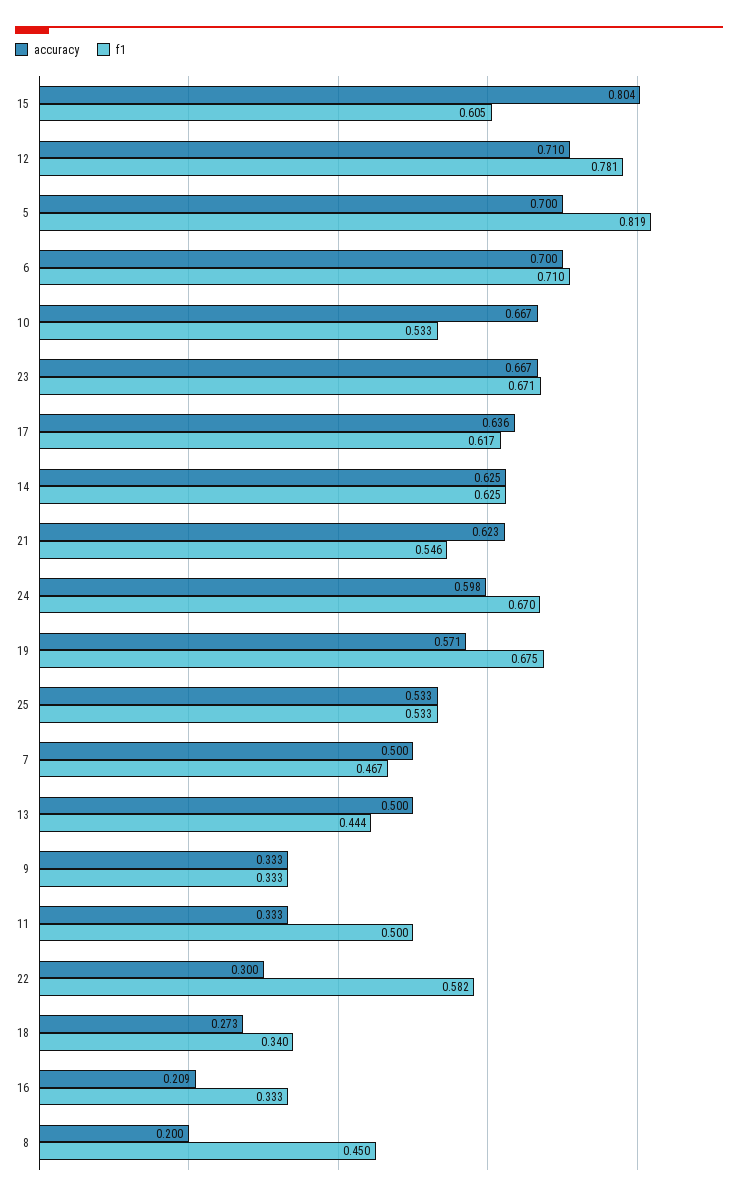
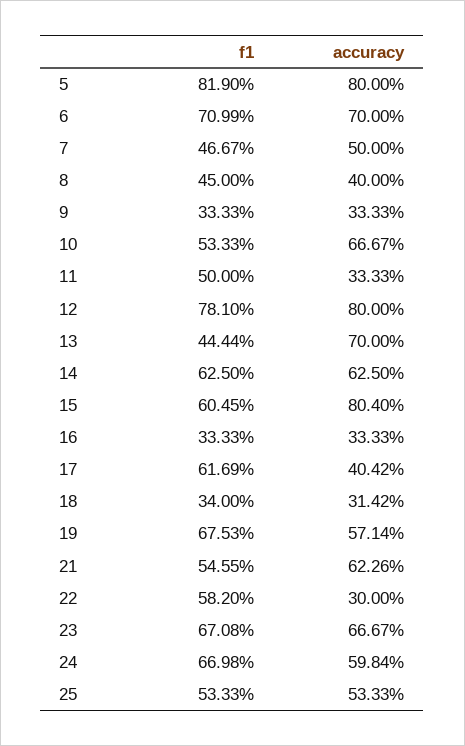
  {
    "accuracy": {
      "15": 0.804,
-     "12": 0.71,
+     "12": 0.8,
-     "5": 0.7,
+     "5": 0.8,
      "6": 0.7,
      "10": 0.6667,
      "23": 0.6667,
-     "17": 0.636,
+     "17": 0.4042,
      "14": 0.625,
      "21": 0.6226,
      "24": 0.5984,
      "19": 0.5714,
      "25": 0.5333,
      "7": 0.5,
-     "13": 0.5,
+     "13": 0.7,
      "9": 0.3333,
      "11": 0.3333,
      "22": 0.3,
-     "18": 0.273,
+     "18": 0.3142,
-     "16": 0.209,
+     "16": 0.3333,
-     "8": 0.2
+     "8": 0.4
    },
    "f1": {
      "15": 0.6045,
      "12": 0.781,
      "5": 0.819,
      "6": 0.7099,
      "10": 0.5333,
      "23": 0.6708,
      "17": 0.6169,
      "14": 0.625,
      "21": 0.5455,
      "24": 0.6698,
      "19": 0.6753,
      "25": 0.5333,
      "7": 0.4667,
      "13": 0.4444,
      "9": 0.3333,
      "11": 0.5,
      "22": 0.582,
      "18": 0.34,
      "16": 0.3333,
      "8": 0.45
    }
  }

